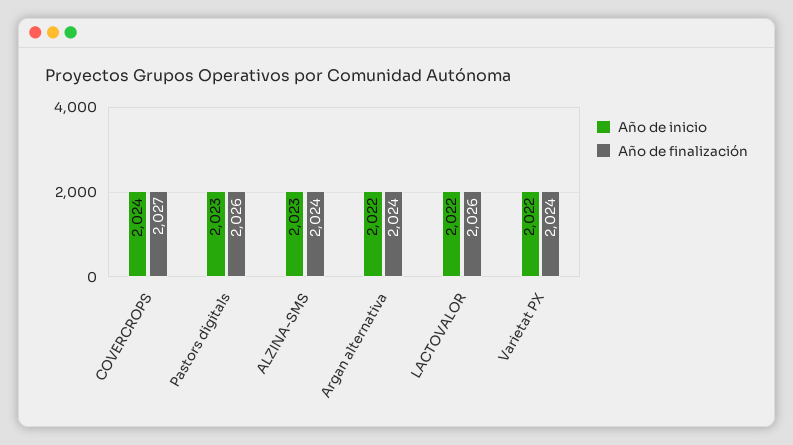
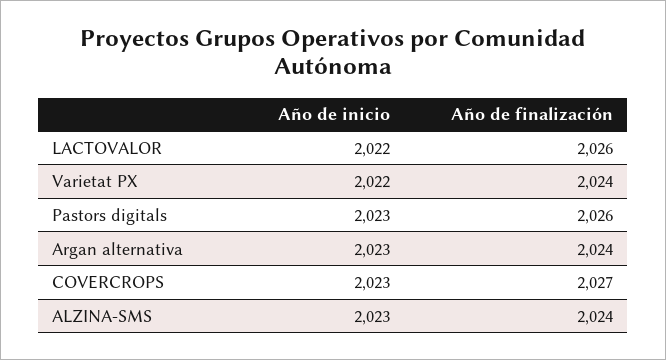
  {
    "Año de inicio": {
-     "COVERCROPS": 2024,
+     "COVERCROPS": 2023,
      "Pastors digitals": 2023,
      "ALZINA-SMS": 2023,
-     "Argan alternativa": 2022,
+     "Argan alternativa": 2023,
      "LACTOVALOR": 2022,
      "Varietat PX": 2022
    },
    "Año de finalización": {
      "COVERCROPS": 2027,
      "Pastors digitals": 2026,
      "ALZINA-SMS": 2024,
      "Argan alternativa": 2024,
      "LACTOVALOR": 2026,
      "Varietat PX": 2024
    }
  }

